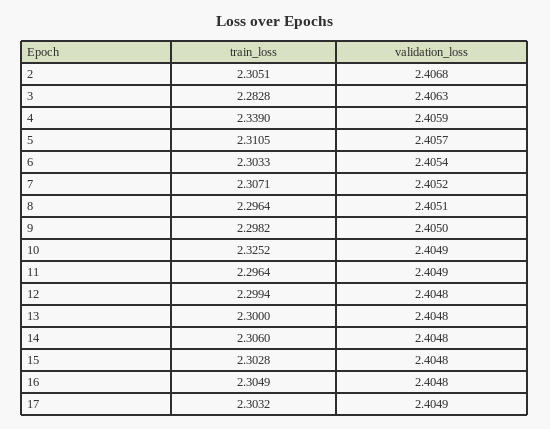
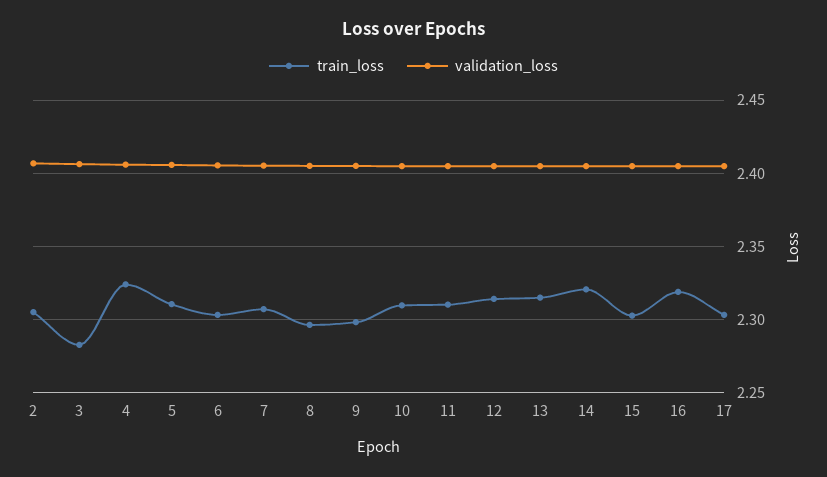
  {
    "train_loss": {
      "2": 2.3051,
      "3": 2.2828,
-     "4": 2.339,
+     "4": 2.325,
      "5": 2.3105,
      "6": 2.3033,
      "7": 2.3071,
      "8": 2.2964,
      "9": 2.2982,
-     "10": 2.3252,
+     "10": 2.31,
-     "11": 2.2964,
+     "11": 2.31,
-     "12": 2.2994,
+     "12": 2.315,
-     "13": 2.3,
+     "13": 2.315,
-     "14": 2.306,
+     "14": 2.32,
      "15": 2.3028,
-     "16": 2.3049,
+     "16": 2.32,
      "17": 2.3032
    },
    "validation_loss": {
      "2": 2.4068,
      "3": 2.4063,
      "4": 2.4059,
      "5": 2.4057,
      "6": 2.4054,
      "7": 2.4052,
      "8": 2.4051,
      "9": 2.405,
      "10": 2.4049,
      "11": 2.4049,
      "12": 2.4048,
      "13": 2.4048,
      "14": 2.4048,
      "15": 2.4048,
      "16": 2.4048,
      "17": 2.4049
    }
  }

